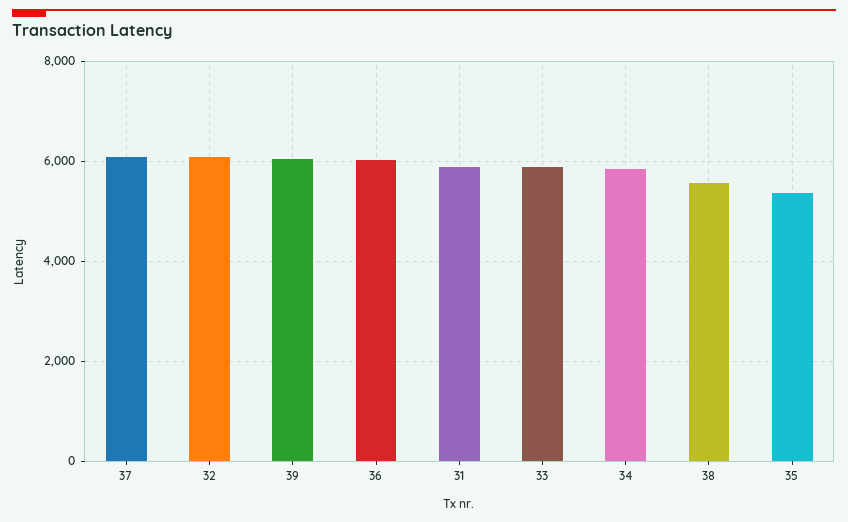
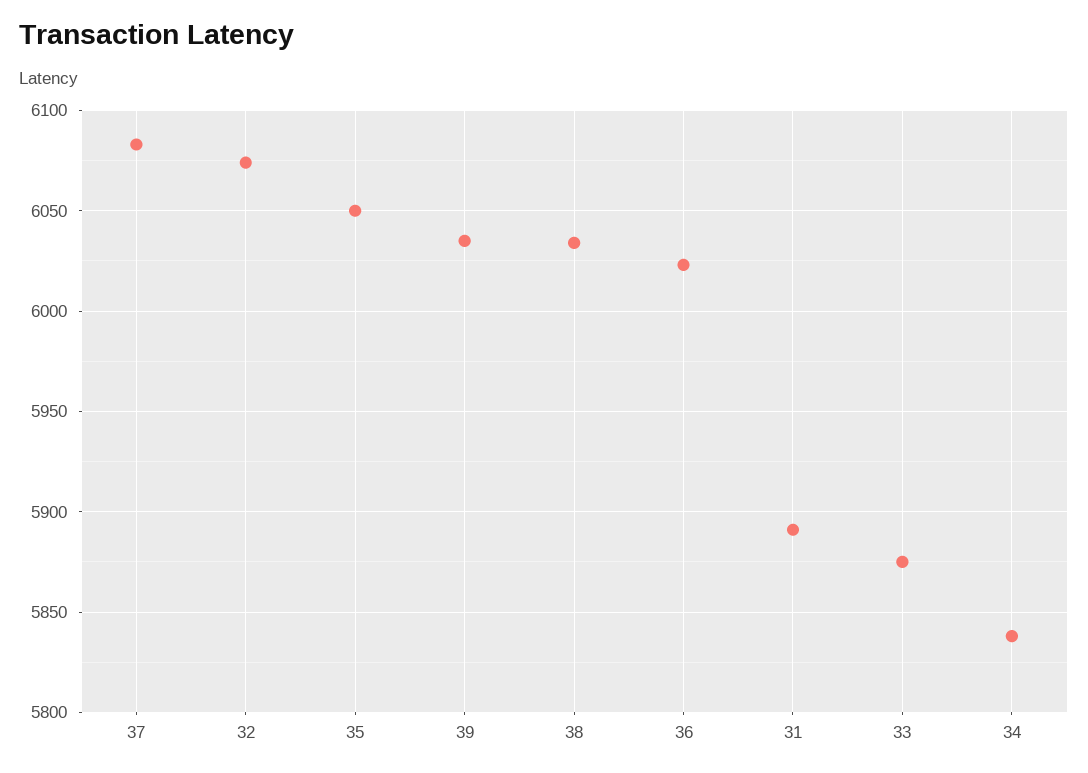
  {
    "37": 6085,
    "32": 6075,
    "39": 6035,
    "36": 6025,
    "31": 5890,
    "33": 5875,
    "34": 5840,
-   "38": 5600,
+   "38": 6035,
-   "35": 5400
+   "35": 6050
  }

